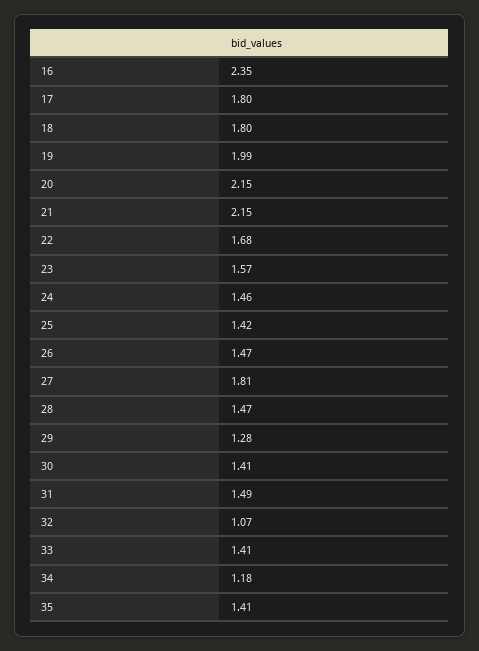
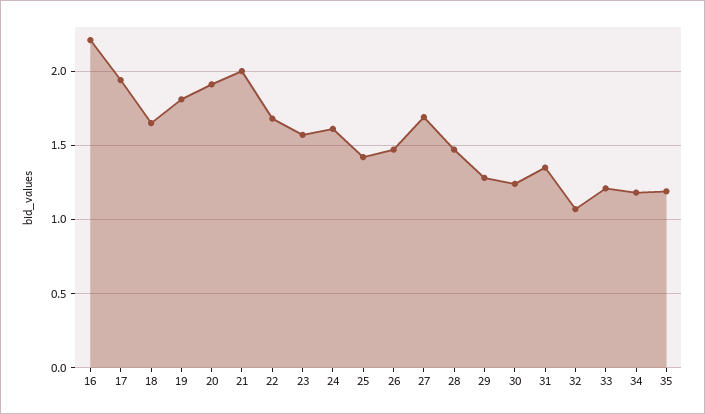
  {
-   "16": 2.35,
+   "16": 2.2,
-   "17": 1.8,
+   "17": 1.95,
-   "18": 1.8,
+   "18": 1.65,
-   "19": 1.99,
+   "19": 1.8,
-   "20": 2.15,
+   "20": 1.9,
-   "21": 2.15,
+   "21": 2,
    "22": 1.68,
    "23": 1.57,
-   "24": 1.46,
+   "24": 1.6,
    "25": 1.42,
    "26": 1.47,
-   "27": 1.81,
+   "27": 1.7,
    "28": 1.47,
    "29": 1.28,
-   "30": 1.41,
+   "30": 1.25,
-   "31": 1.49,
+   "31": 1.35,
    "32": 1.07,
-   "33": 1.41,
+   "33": 1.2,
    "34": 1.18,
-   "35": 1.41
+   "35": 1.2
  }

